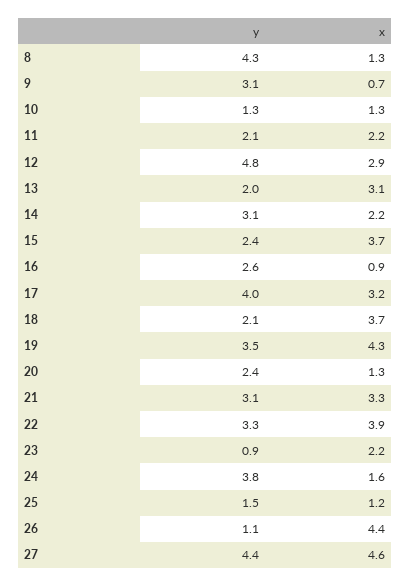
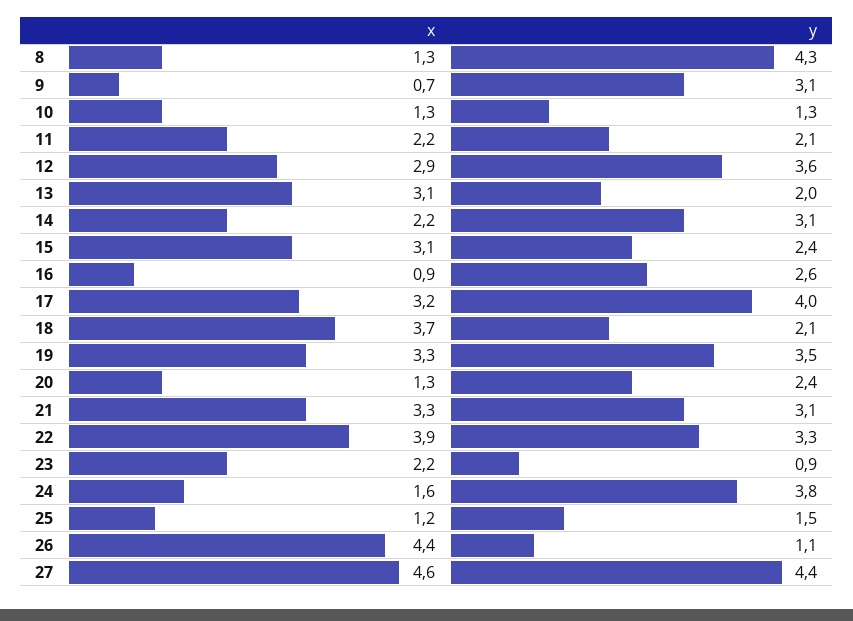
  {
    "y": {
      "8": 4.3,
      "9": 3.1,
      "10": 1.3,
      "11": 2.1,
-     "12": 4.8,
+     "12": 3.6,
      "13": 2,
      "14": 3.1,
      "15": 2.4,
      "16": 2.6,
      "17": 4,
      "18": 2.1,
      "19": 3.5,
      "20": 2.4,
      "21": 3.1,
      "22": 3.3,
      "23": 0.9,
      "24": 3.8,
      "25": 1.5,
      "26": 1.1,
      "27": 4.4
    },
    "x": {
      "8": 1.3,
      "9": 0.7,
      "10": 1.3,
      "11": 2.2,
      "12": 2.9,
      "13": 3.1,
      "14": 2.2,
-     "15": 3.7,
+     "15": 3.1,
      "16": 0.9,
      "17": 3.2,
      "18": 3.7,
-     "19": 4.3,
+     "19": 3.3,
      "20": 1.3,
      "21": 3.3,
      "22": 3.9,
      "23": 2.2,
      "24": 1.6,
      "25": 1.2,
      "26": 4.4,
      "27": 4.6
    }
  }

